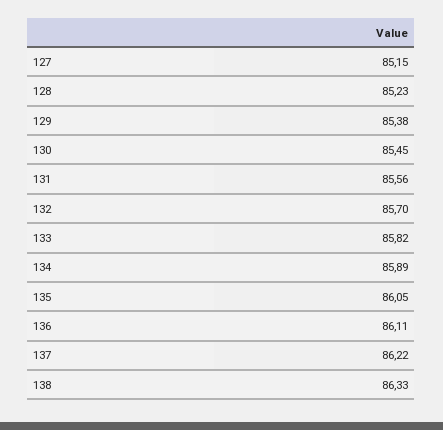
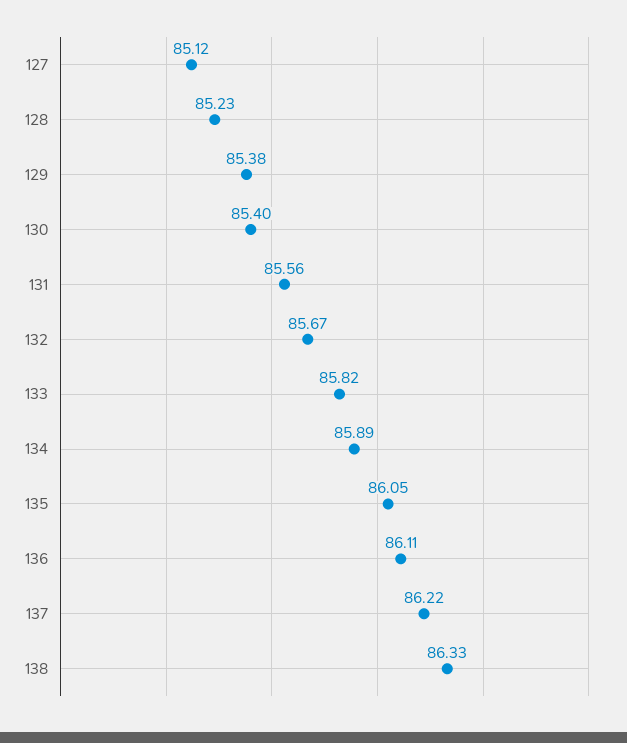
  {
-   "127": 85.15,
+   "127": 85.12,
    "128": 85.23,
    "129": 85.38,
-   "130": 85.45,
+   "130": 85.4,
    "131": 85.56,
-   "132": 85.7,
+   "132": 85.67,
    "133": 85.82,
    "134": 85.89,
    "135": 86.05,
    "136": 86.11,
    "137": 86.22,
    "138": 86.33
  }

